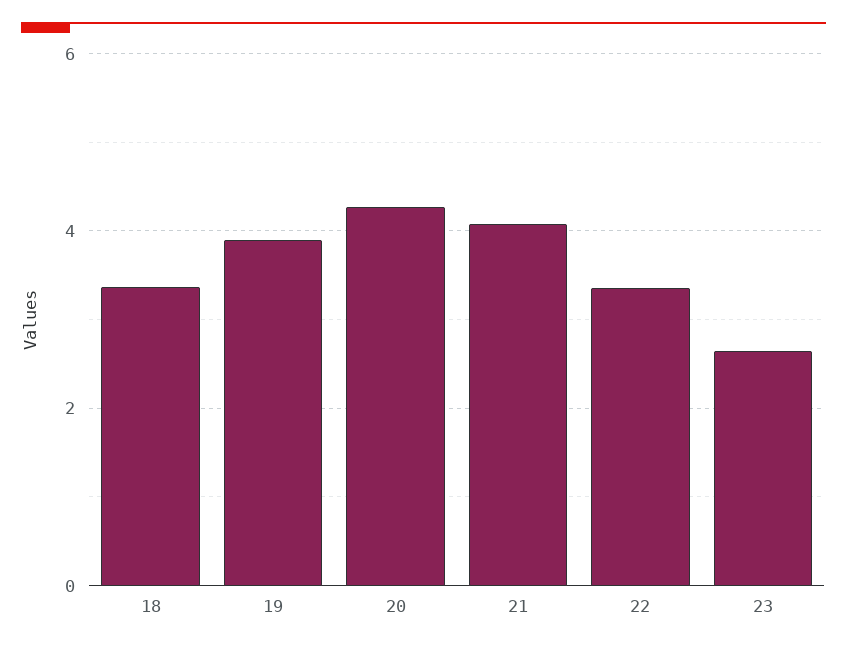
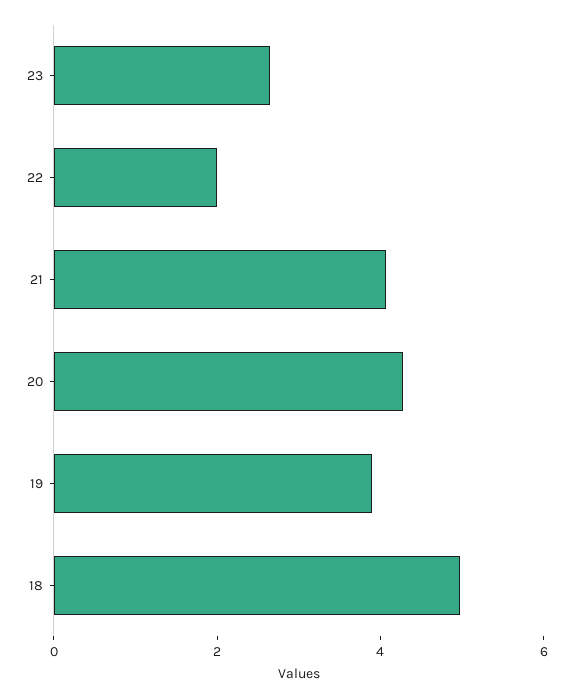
  {
-   "18": 3.4,
+   "18": 5,
    "19": 4,
    "20": 4.2,
    "21": 4,
-   "22": 3.4,
+   "22": 2,
    "23": 2.6
  }

